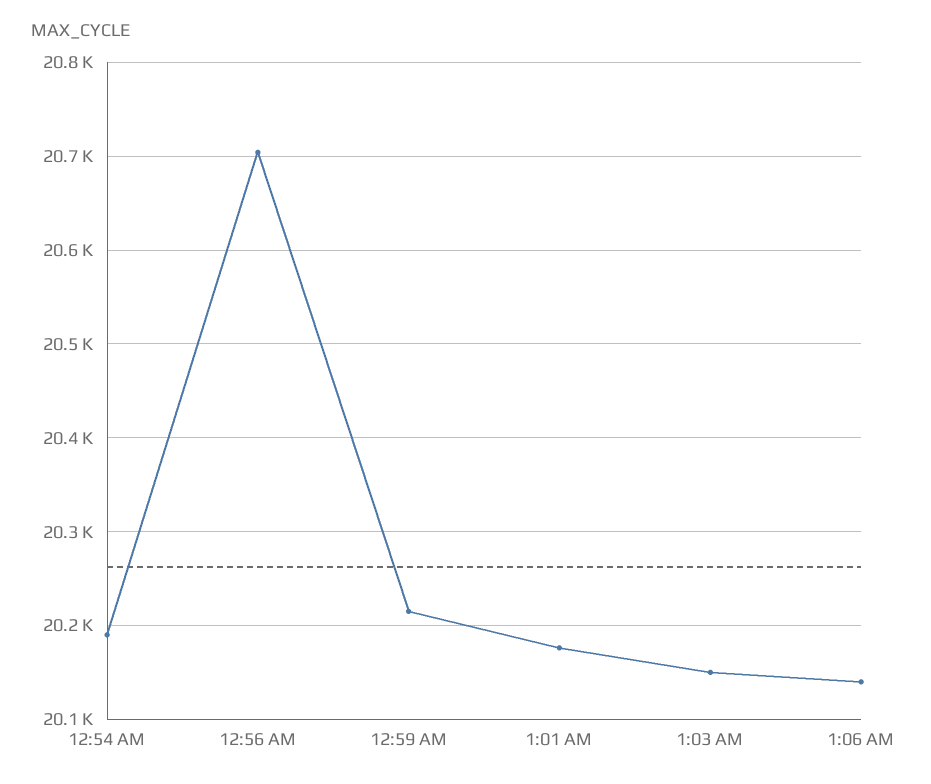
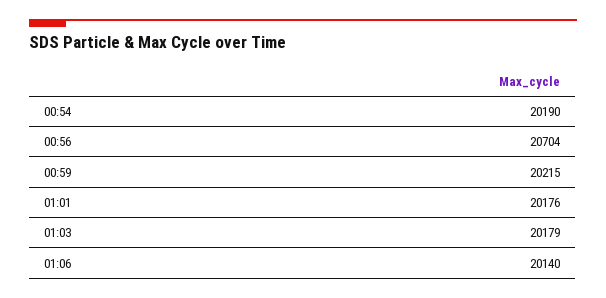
  {
    "12:54 AM": 20190,
    "12:56 AM": 20704,
    "12:59 AM": 20215,
    "1:01 AM": 20176,
-   "1:03 AM": 20150,
+   "1:03 AM": 20179,
    "1:06 AM": 20140
  }

